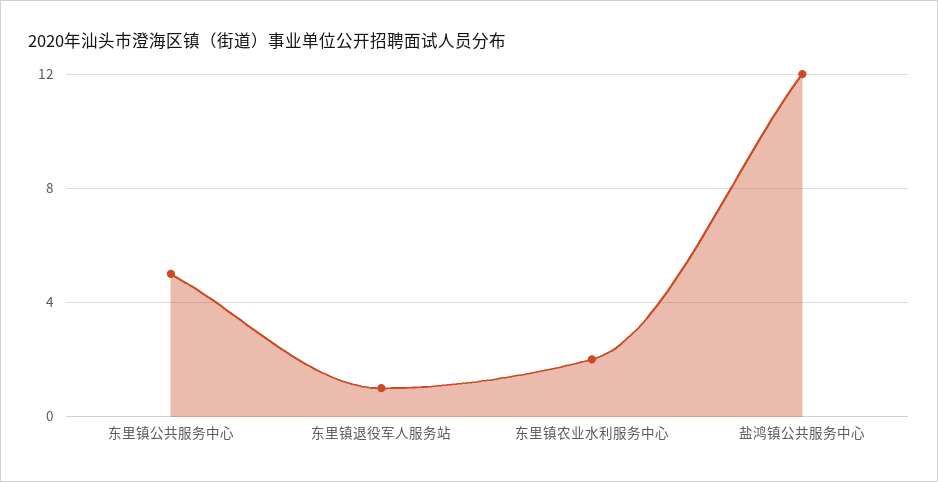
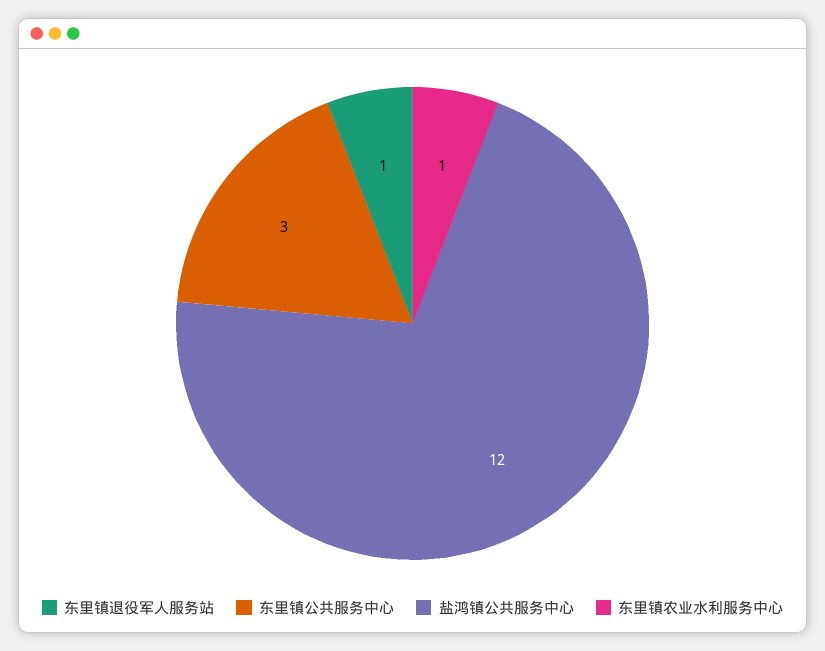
  {
-   "东里镇公共服务中心": 5,
+   "东里镇公共服务中心": 3,
    "东里镇退役军人服务站": 1,
-   "东里镇农业水利服务中心": 2,
+   "东里镇农业水利服务中心": 1,
    "盐鸿镇公共服务中心": 12
  }

